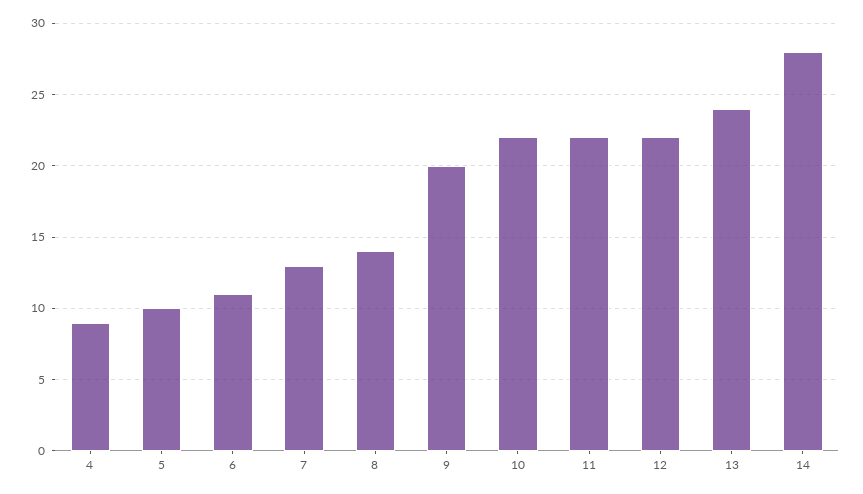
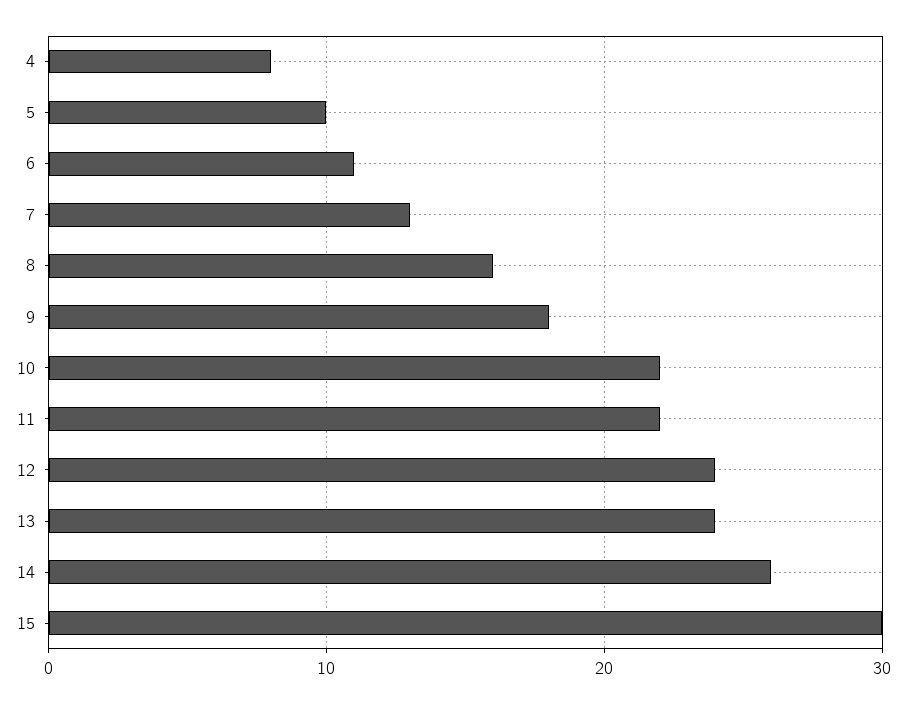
  {
-   "4": 9,
+   "4": 8,
    "5": 10,
    "6": 11,
    "7": 13,
-   "8": 14,
+   "8": 16,
-   "9": 20,
+   "9": 18,
    "10": 22,
    "11": 22,
-   "12": 22,
+   "12": 24,
    "13": 24,
-   "14": 28
+   "14": 26,
+   "15": 30
  }

